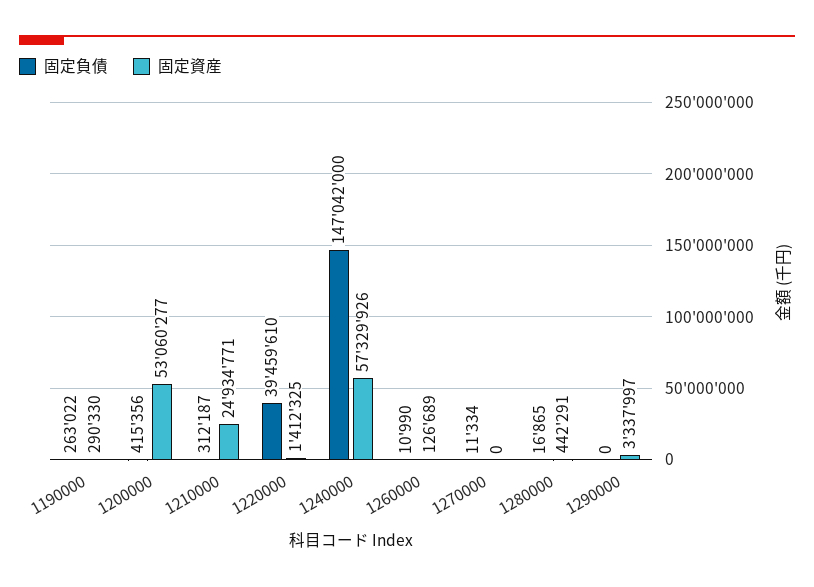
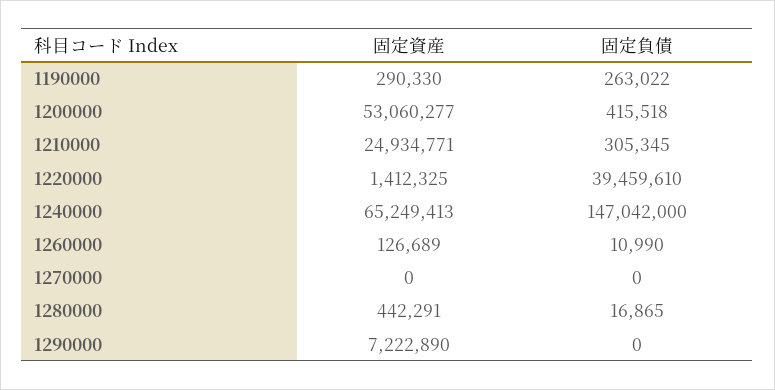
  {
    "固定負債": {
      "1190000": 263022,
-     "1200000": 415356,
+     "1200000": 415518,
-     "1210000": 312187,
+     "1210000": 305345,
      "1220000": 39459610,
      "1240000": 147042000,
      "1260000": 10990,
-     "1270000": 11334,
+     "1270000": 0,
      "1280000": 16865,
      "1290000": 0
    },
    "固定資産": {
      "1190000": 290330,
      "1200000": 53060277,
      "1210000": 24934771,
      "1220000": 1412325,
-     "1240000": 57329926,
+     "1240000": 65249413,
      "1260000": 126689,
      "1270000": 0,
      "1280000": 442291,
-     "1290000": 3337997
+     "1290000": 7222890
    }
  }

